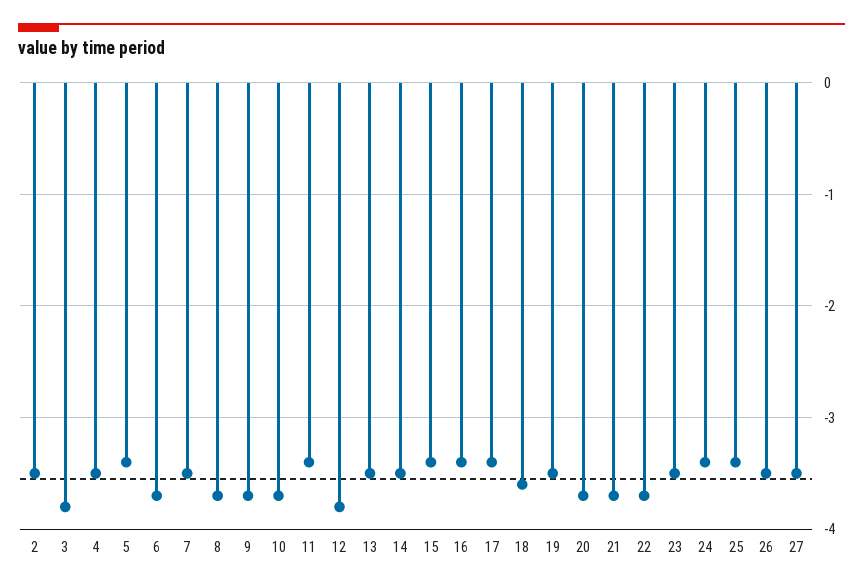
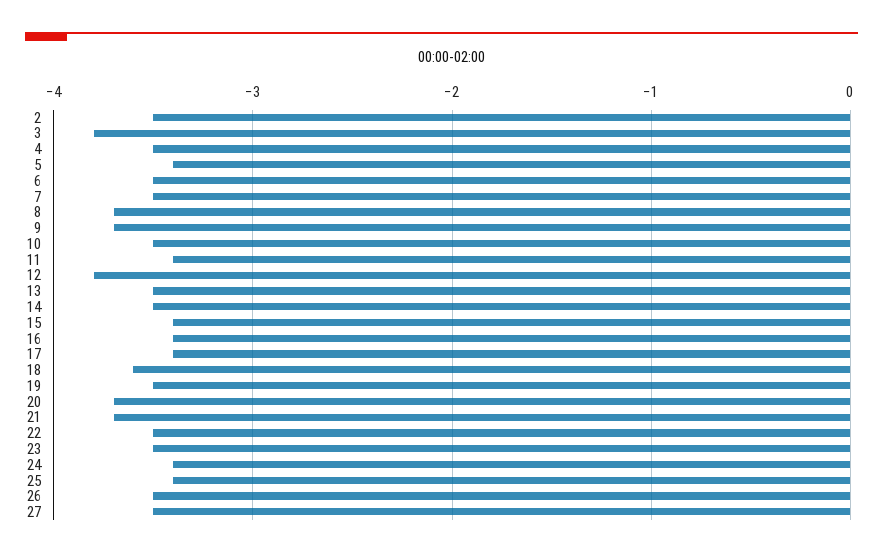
  {
    "2": -3.5,
    "3": -3.8,
    "4": -3.5,
    "5": -3.4,
-   "6": -3.7,
+   "6": -3.5,
    "7": -3.5,
    "8": -3.7,
    "9": -3.7,
-   "10": -3.7,
+   "10": -3.5,
    "11": -3.4,
    "12": -3.8,
    "13": -3.5,
    "14": -3.5,
    "15": -3.4,
    "16": -3.4,
    "17": -3.4,
    "18": -3.6,
    "19": -3.5,
    "20": -3.7,
    "21": -3.7,
-   "22": -3.7,
+   "22": -3.5,
    "23": -3.5,
    "24": -3.4,
    "25": -3.4,
    "26": -3.5,
    "27": -3.5
  }

